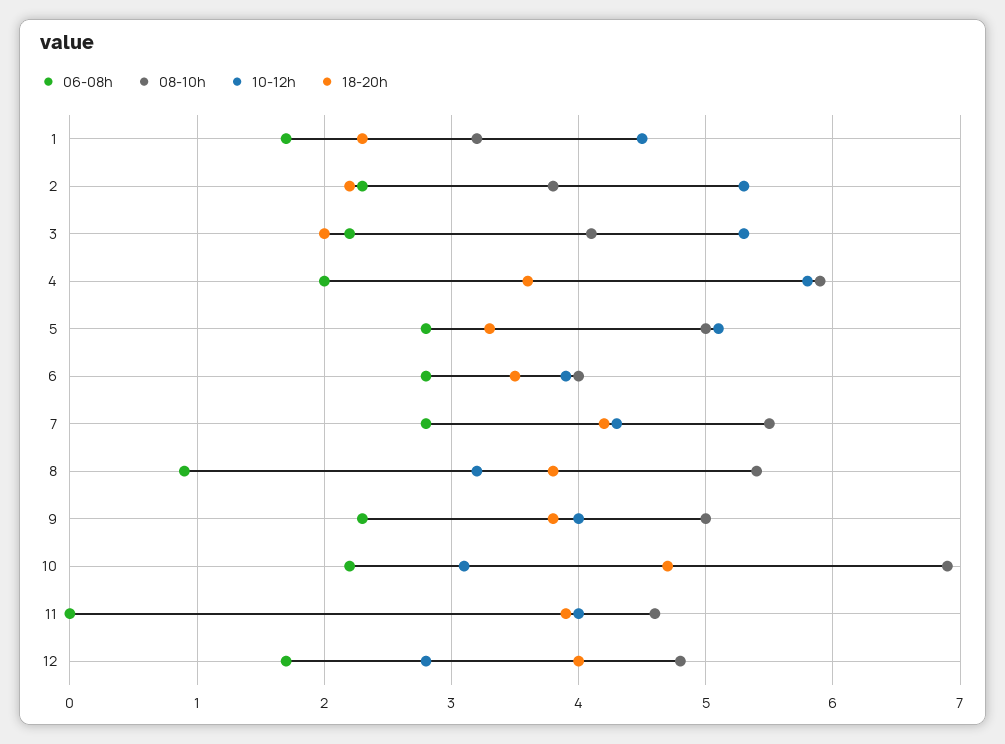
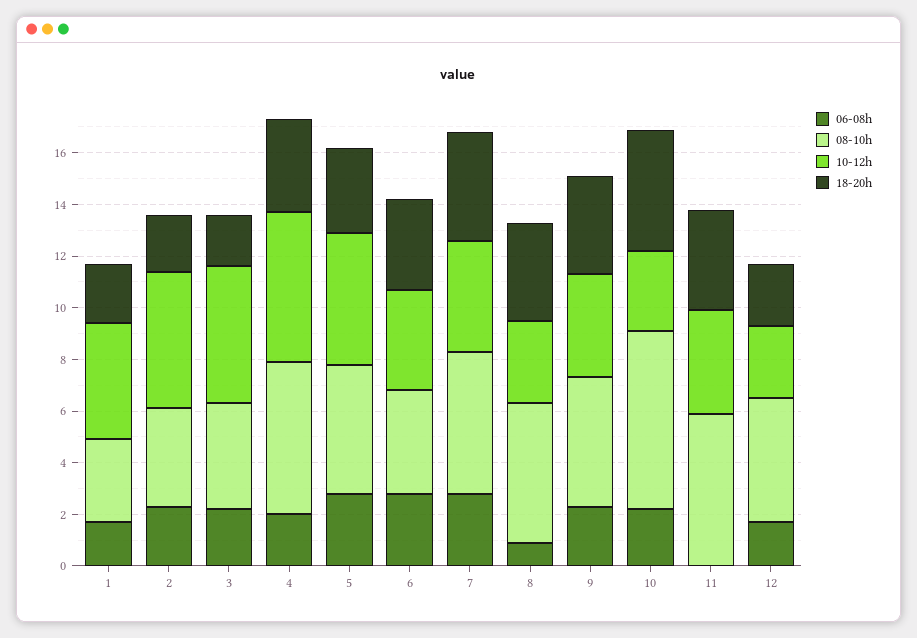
  {
    "06-08h": {
      "1": 1.7,
      "2": 2.3,
      "3": 2.2,
      "4": 2,
      "5": 2.8,
      "6": 2.8,
      "7": 2.8,
      "8": 0.9,
      "9": 2.3,
      "10": 2.2,
      "11": 0,
      "12": 1.7
    },
    "08-10h": {
      "1": 3.2,
      "2": 3.8,
      "3": 4.1,
      "4": 5.9,
      "5": 5,
      "6": 4,
      "7": 5.5,
      "8": 5.4,
      "9": 5,
      "10": 6.9,
-     "11": 4.6,
+     "11": 6,
      "12": 4.8
    },
    "10-12h": {
      "1": 4.5,
      "2": 5.3,
      "3": 5.3,
      "4": 5.8,
      "5": 5.1,
      "6": 3.9,
      "7": 4.3,
      "8": 3.2,
      "9": 4,
      "10": 3.1,
      "11": 4,
      "12": 2.8
    },
    "18-20h": {
      "1": 2.3,
      "2": 2.2,
      "3": 2,
      "4": 3.6,
      "5": 3.3,
      "6": 3.5,
      "7": 4.2,
      "8": 3.8,
      "9": 3.8,
      "10": 4.7,
      "11": 3.9,
-     "12": 4
+     "12": 2.5
    }
  }

